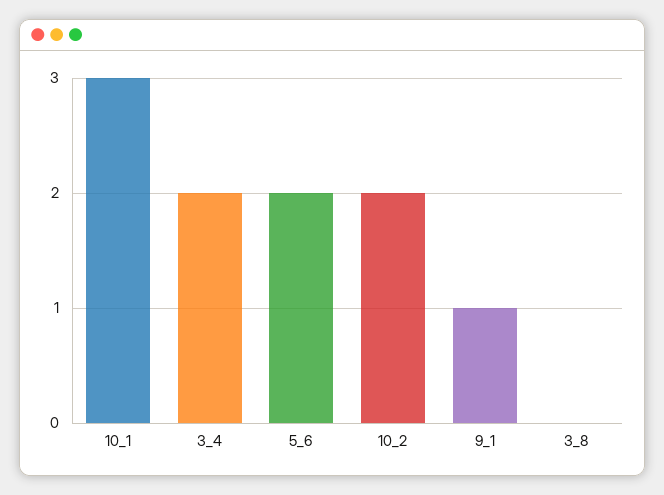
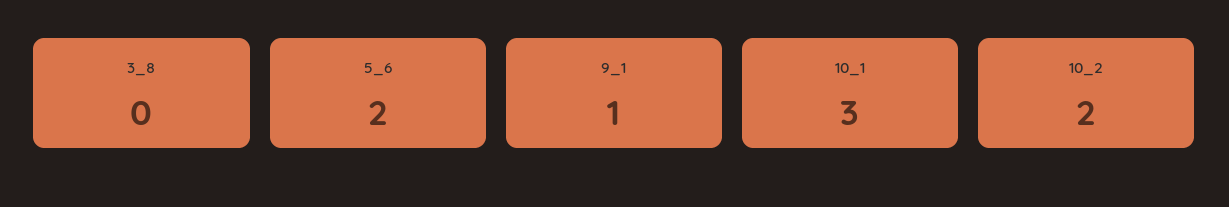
  {
    "10_1": 3,
-   "3_4": 2,
    "5_6": 2,
    "10_2": 2,
    "9_1": 1,
    "3_8": 0
  }

